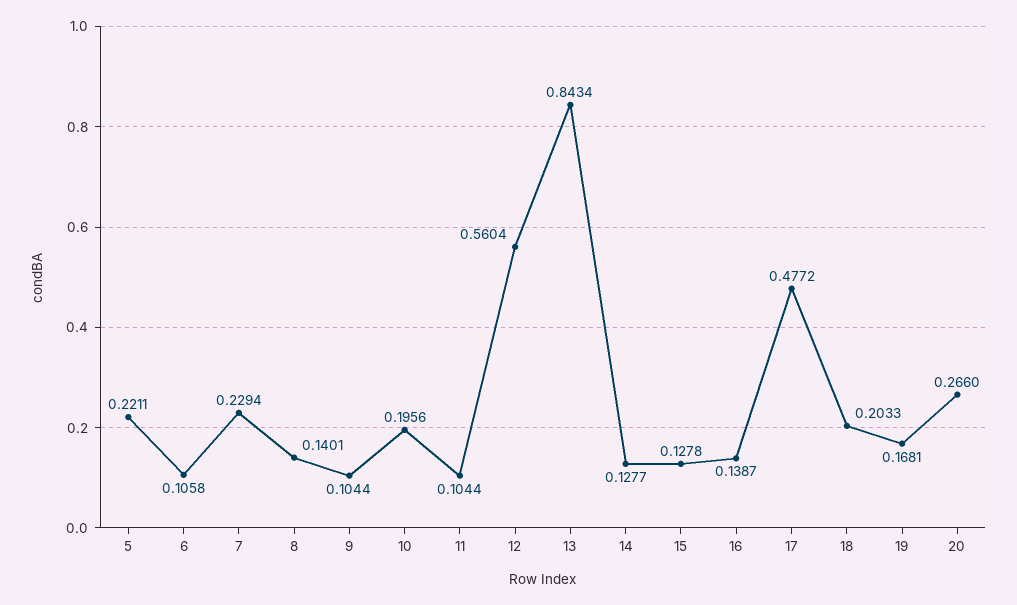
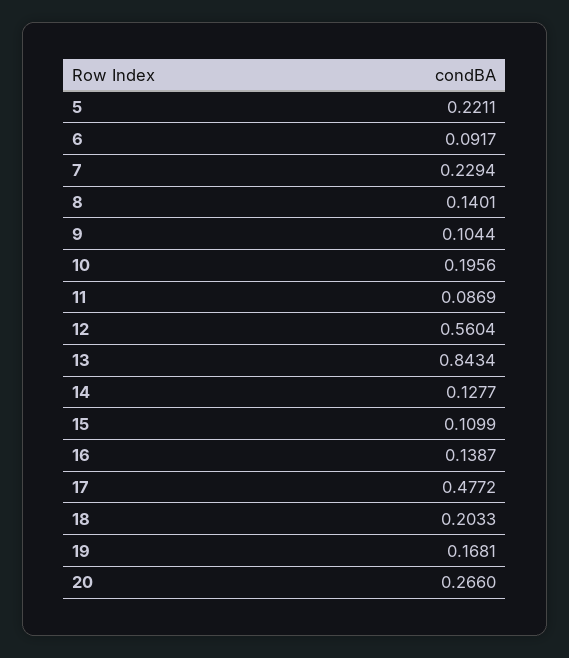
  {
    "5": 0.2211,
-   "6": 0.1058,
+   "6": 0.0917,
    "7": 0.2294,
    "8": 0.1401,
    "9": 0.1044,
    "10": 0.1956,
-   "11": 0.1044,
+   "11": 0.0869,
    "12": 0.5604,
    "13": 0.8434,
    "14": 0.1277,
-   "15": 0.1278,
+   "15": 0.1099,
    "16": 0.1387,
    "17": 0.4772,
    "18": 0.2033,
    "19": 0.1681,
    "20": 0.266
  }

